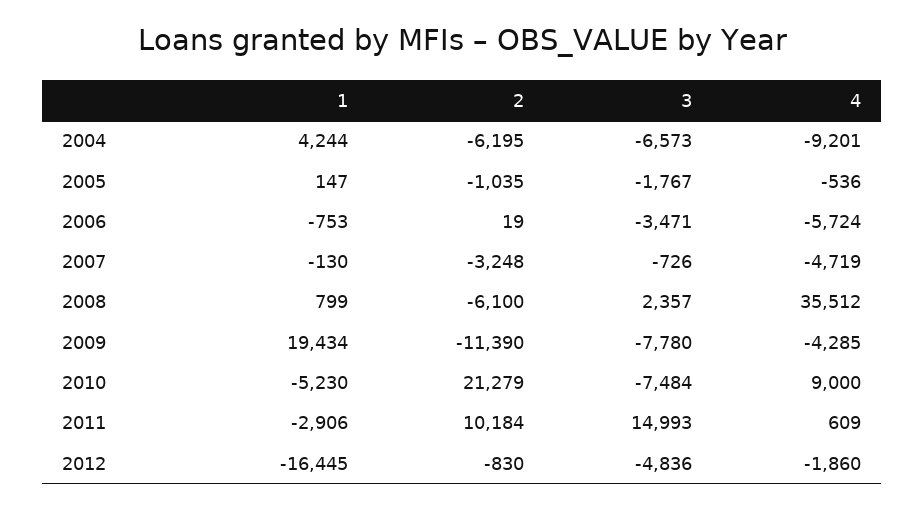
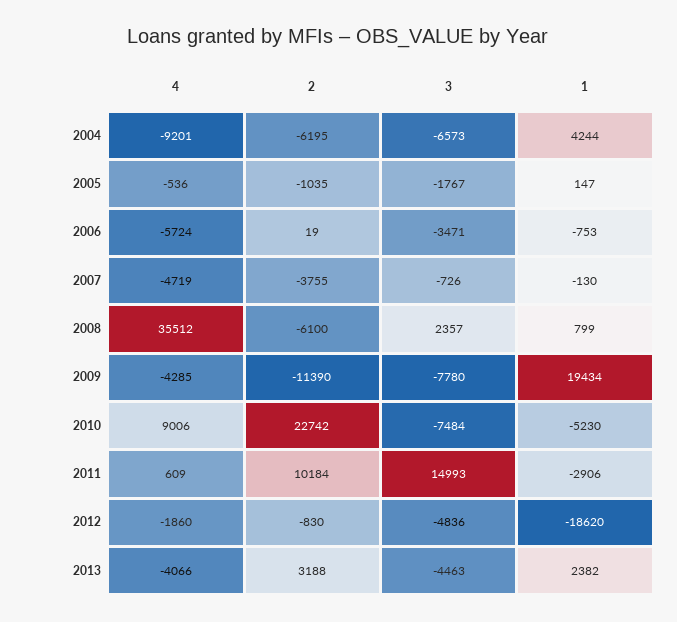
  {
    "1": {
      "2004": 4244,
      "2005": 147,
      "2006": -753,
      "2007": -130,
      "2008": 799,
      "2009": 19434,
      "2010": -5230,
      "2011": -2906,
-     "2012": -16445
+     "2012": -18620,
+     "2013": 2382
    },
    "2": {
      "2004": -6195,
      "2005": -1035,
      "2006": 19,
-     "2007": -3248,
+     "2007": -3755,
      "2008": -6100,
      "2009": -11390,
-     "2010": 21279,
+     "2010": 22742,
      "2011": 10184,
-     "2012": -830
+     "2012": -830,
+     "2013": 3188
    },
    "3": {
      "2004": -6573,
      "2005": -1767,
      "2006": -3471,
      "2007": -726,
      "2008": 2357,
      "2009": -7780,
      "2010": -7484,
      "2011": 14993,
-     "2012": -4836
+     "2012": -4836,
+     "2013": -4463
    },
    "4": {
      "2004": -9201,
      "2005": -536,
      "2006": -5724,
      "2007": -4719,
      "2008": 35512,
      "2009": -4285,
-     "2010": 9000,
+     "2010": 9006,
      "2011": 609,
-     "2012": -1860
+     "2012": -1860,
+     "2013": -4066
    }
  }

